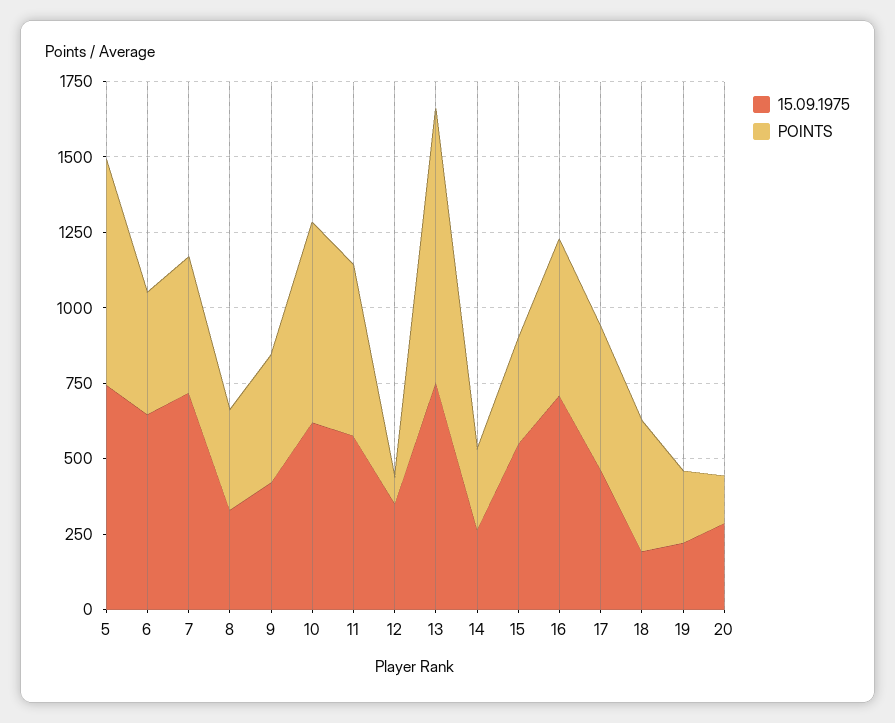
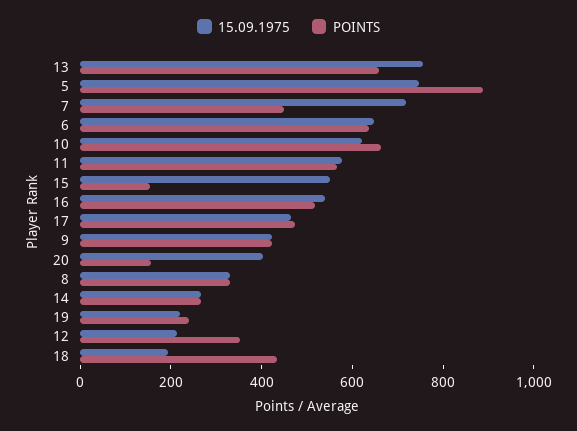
  {
    "15.09.1975": {
      "5": 750,
      "6": 650,
      "7": 700,
      "8": 350,
      "9": 400,
      "10": 600,
      "11": 600,
-     "12": 350,
+     "12": 200,
      "13": 750,
      "14": 250,
      "15": 550,
-     "16": 700,
+     "16": 550,
      "17": 450,
      "18": 200,
      "19": 200,
-     "20": 300
+     "20": 400
    },
    "POINTS": {
-     "5": 750,
+     "5": 900,
-     "6": 400,
+     "6": 650,
      "7": 450,
      "8": 350,
      "9": 400,
      "10": 650,
      "11": 550,
-     "12": 100,
+     "12": 350,
-     "13": 900,
+     "13": 650,
      "14": 250,
-     "15": 350,
+     "15": 150,
      "16": 500,
      "17": 450,
      "18": 450,
      "19": 250,
      "20": 150
    }
  }

